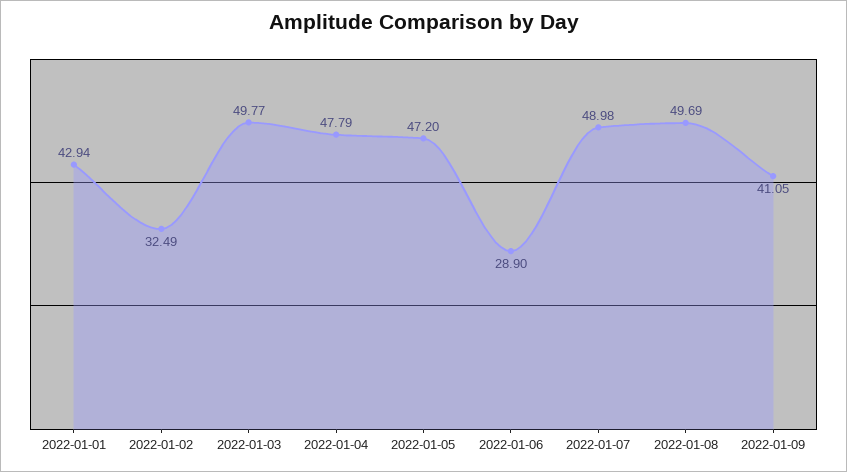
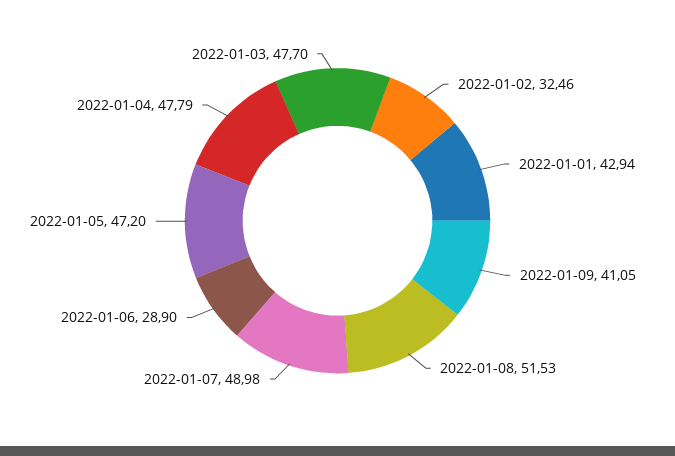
  {
    "2022-01-01": 42.94,
-   "2022-01-02": 32.49,
+   "2022-01-02": 32.46,
-   "2022-01-03": 49.77,
+   "2022-01-03": 47.7,
    "2022-01-04": 47.79,
    "2022-01-05": 47.2,
    "2022-01-06": 28.9,
    "2022-01-07": 48.98,
-   "2022-01-08": 49.69,
+   "2022-01-08": 51.53,
    "2022-01-09": 41.05
  }

